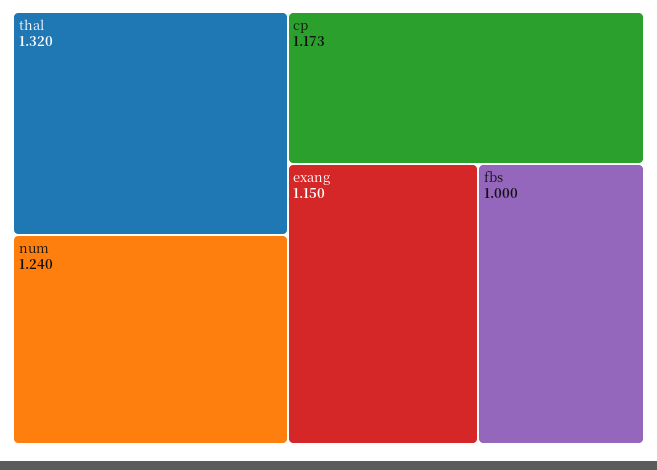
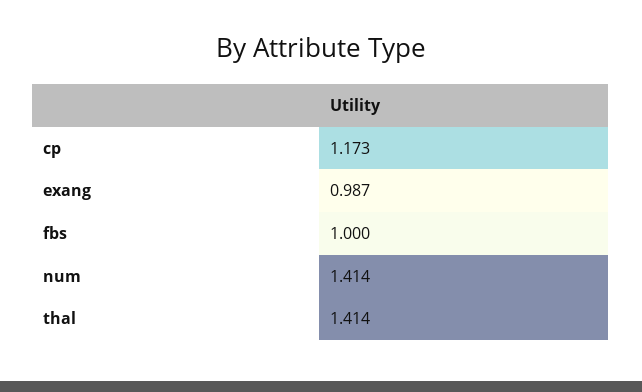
  {
-   "thal": 1.32,
+   "thal": 1.414,
-   "num": 1.24,
+   "num": 1.414,
    "cp": 1.173,
-   "exang": 1.15,
+   "exang": 0.987,
    "fbs": 1
  }

